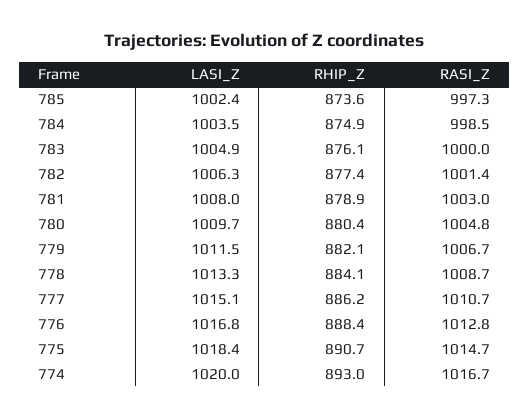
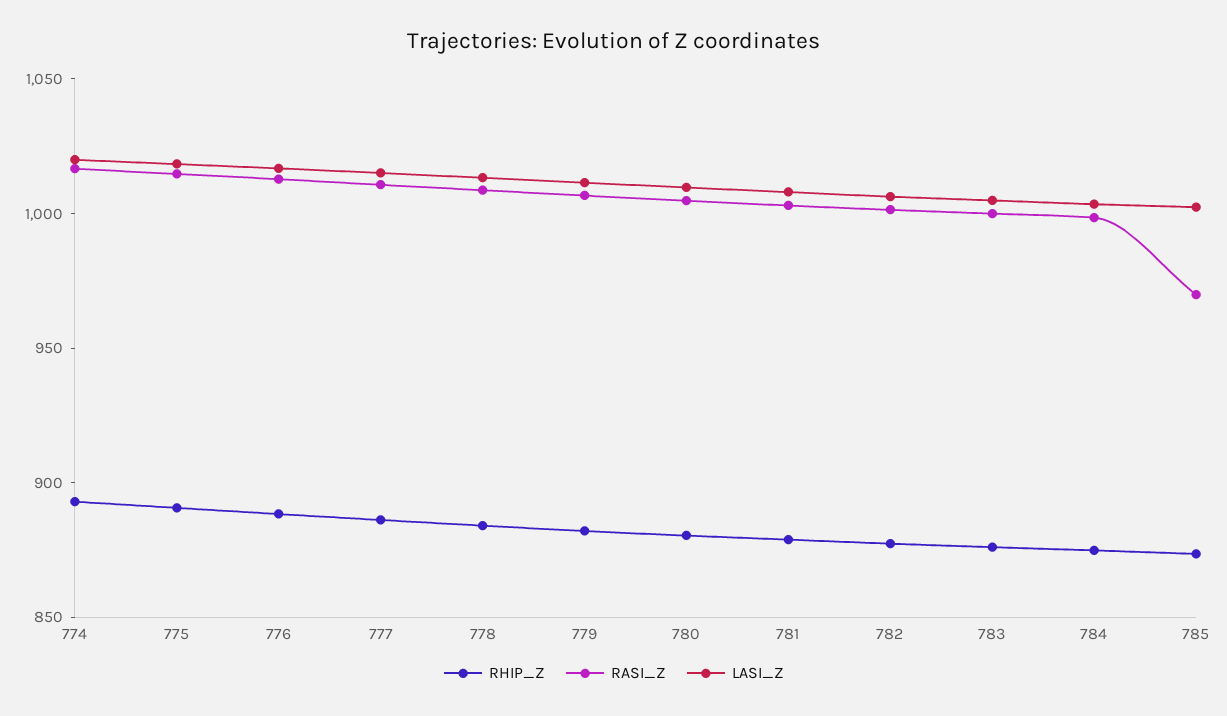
  {
    "LASI_Z": {
      "785": 1002.4,
      "784": 1003.5,
      "783": 1004.9,
      "782": 1006.3,
      "781": 1008,
      "780": 1009.7,
      "779": 1011.5,
      "778": 1013.3,
      "777": 1015.1,
      "776": 1016.8,
      "775": 1018.4,
      "774": 1020
    },
    "RHIP_Z": {
      "785": 873.6,
      "784": 874.9,
      "783": 876.1,
      "782": 877.4,
      "781": 878.9,
      "780": 880.4,
      "779": 882.1,
      "778": 884.1,
      "777": 886.2,
      "776": 888.4,
      "775": 890.7,
      "774": 893
    },
    "RASI_Z": {
-     "785": 997.3,
+     "785": 970,
      "784": 998.5,
      "783": 1000,
      "782": 1001.4,
      "781": 1003,
      "780": 1004.8,
      "779": 1006.7,
      "778": 1008.7,
      "777": 1010.7,
      "776": 1012.8,
      "775": 1014.7,
      "774": 1016.7
    }
  }

